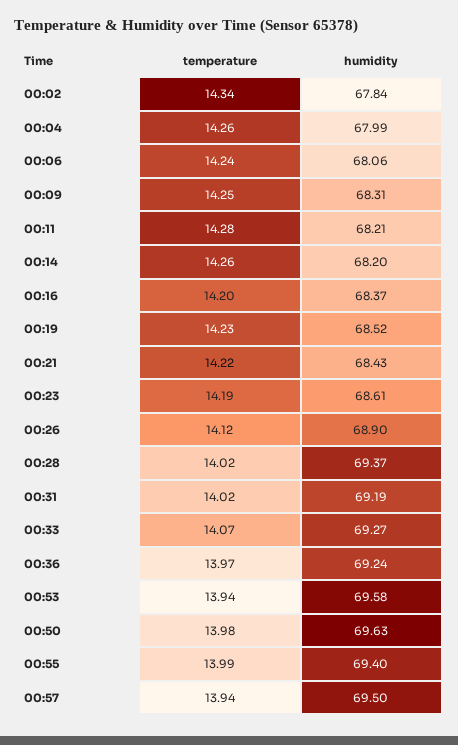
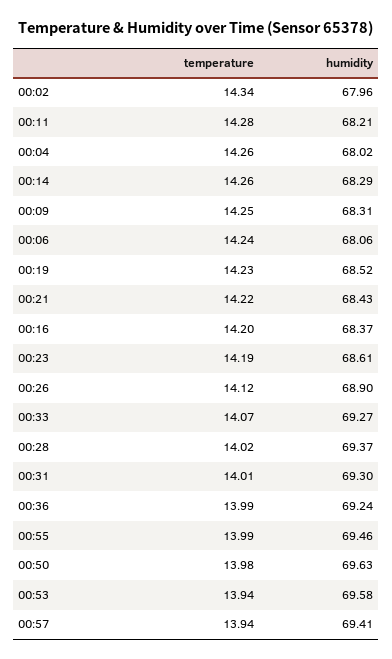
  {
    "temperature": {
      "00:02": 14.34,
      "00:04": 14.26,
      "00:06": 14.24,
      "00:09": 14.25,
      "00:11": 14.28,
      "00:14": 14.26,
      "00:16": 14.2,
      "00:19": 14.23,
      "00:21": 14.22,
      "00:23": 14.19,
      "00:26": 14.12,
      "00:28": 14.02,
-     "00:31": 14.02,
+     "00:31": 14.01,
      "00:33": 14.07,
-     "00:36": 13.97,
+     "00:36": 13.99,
      "00:53": 13.94,
      "00:50": 13.98,
      "00:55": 13.99,
      "00:57": 13.94
    },
    "humidity": {
-     "00:02": 67.84,
+     "00:02": 67.96,
-     "00:04": 67.99,
+     "00:04": 68.02,
      "00:06": 68.06,
      "00:09": 68.31,
      "00:11": 68.21,
-     "00:14": 68.2,
+     "00:14": 68.29,
      "00:16": 68.37,
      "00:19": 68.52,
      "00:21": 68.43,
      "00:23": 68.61,
      "00:26": 68.9,
      "00:28": 69.37,
-     "00:31": 69.19,
+     "00:31": 69.3,
      "00:33": 69.27,
      "00:36": 69.24,
      "00:53": 69.58,
      "00:50": 69.63,
-     "00:55": 69.4,
+     "00:55": 69.46,
-     "00:57": 69.5
+     "00:57": 69.41
    }
  }

